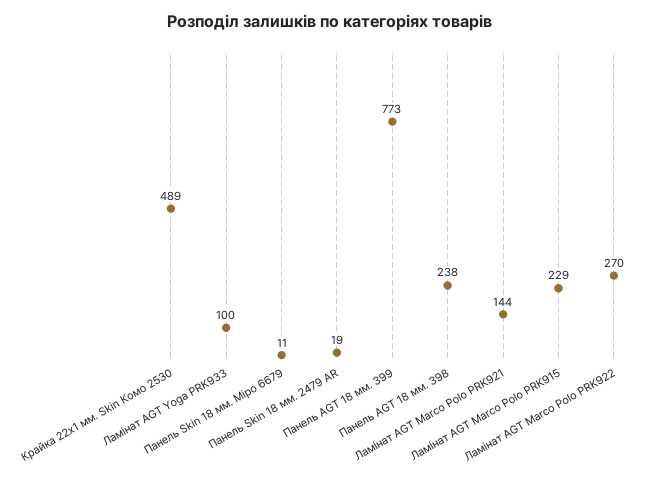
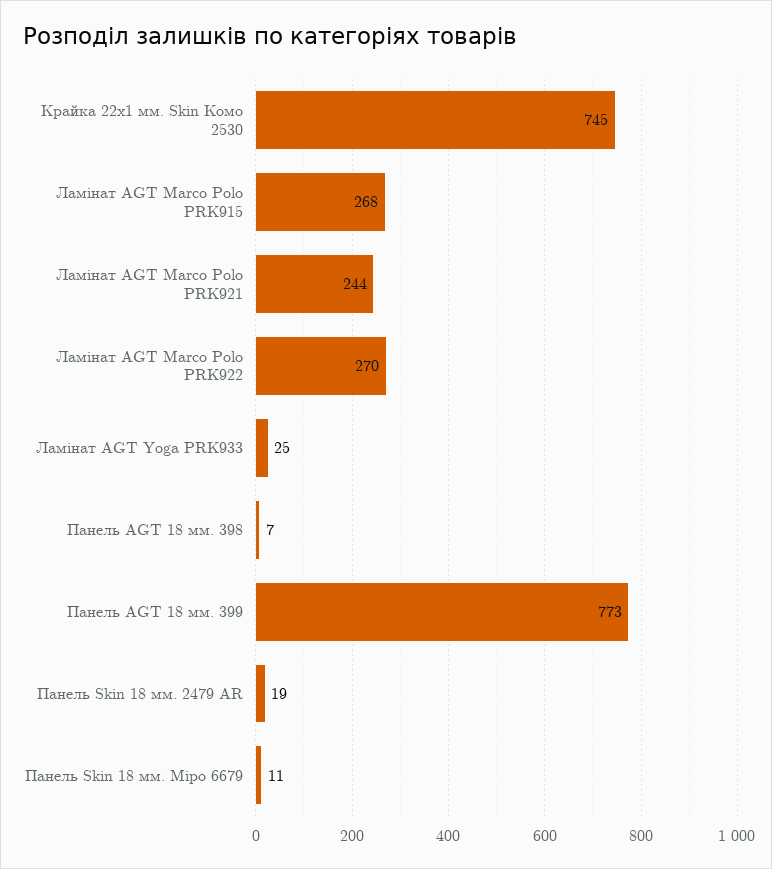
  {
-   "Крайка 22x1 мм. Skin Комо 2530": 489,
+   "Крайка 22x1 мм. Skin Комо 2530": 745,
-   "Ламінат AGT Yoga PRK933": 100,
+   "Ламінат AGT Yoga PRK933": 25,
    "Панель Skin 18 мм. Міро 6679": 11,
    "Панель Skin 18 мм. 2479 AR": 19,
    "Панель AGT 18 мм. 399": 773,
-   "Панель AGT 18 мм. 398": 238,
+   "Панель AGT 18 мм. 398": 7,
-   "Ламінат AGT Marco Polo PRK921": 144,
+   "Ламінат AGT Marco Polo PRK921": 244,
-   "Ламінат AGT Marco Polo PRK915": 229,
+   "Ламінат AGT Marco Polo PRK915": 268,
    "Ламінат AGT Marco Polo PRK922": 270
  }

